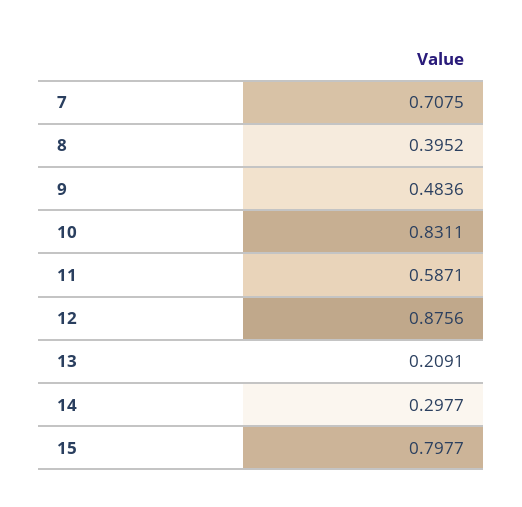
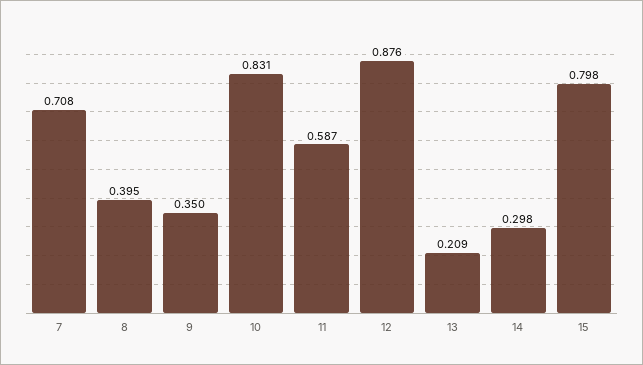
  {
    "7": 0.7075,
    "8": 0.3952,
-   "9": 0.4836,
+   "9": 0.35,
    "10": 0.8311,
    "11": 0.5871,
    "12": 0.8756,
    "13": 0.2091,
    "14": 0.2977,
    "15": 0.7977
  }

